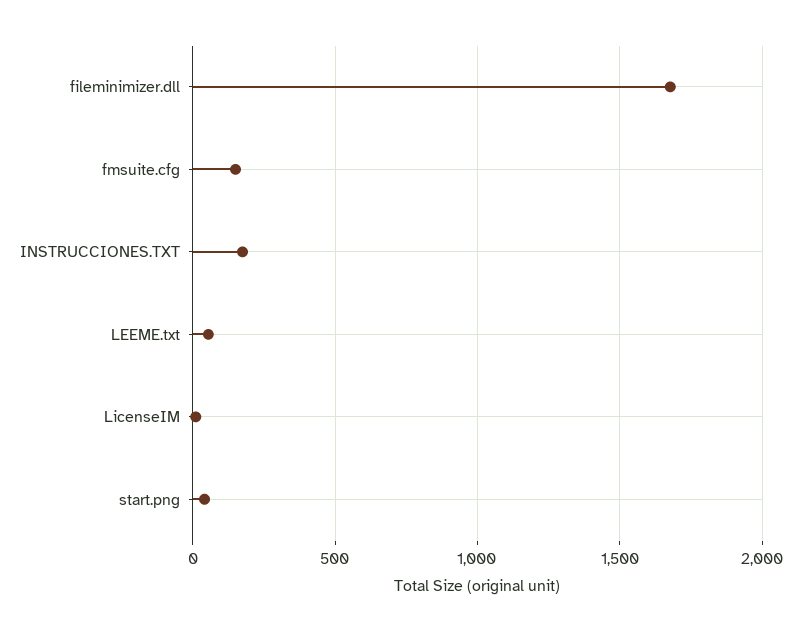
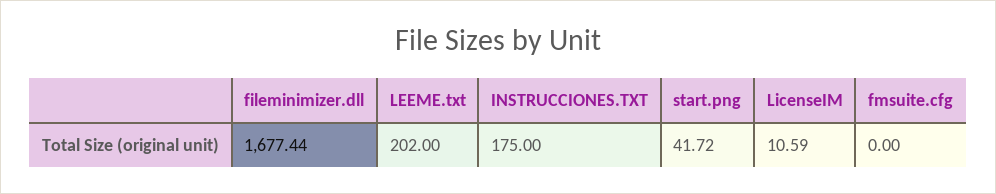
  {
    "fileminimizer.dll": 1677.44,
-   "fmsuite.cfg": 150,
+   "fmsuite.cfg": 0,
    "INSTRUCCIONES.TXT": 175,
-   "LEEME.txt": 50,
+   "LEEME.txt": 202,
    "LicenseIM": 10.59,
    "start.png": 41.72
  }

